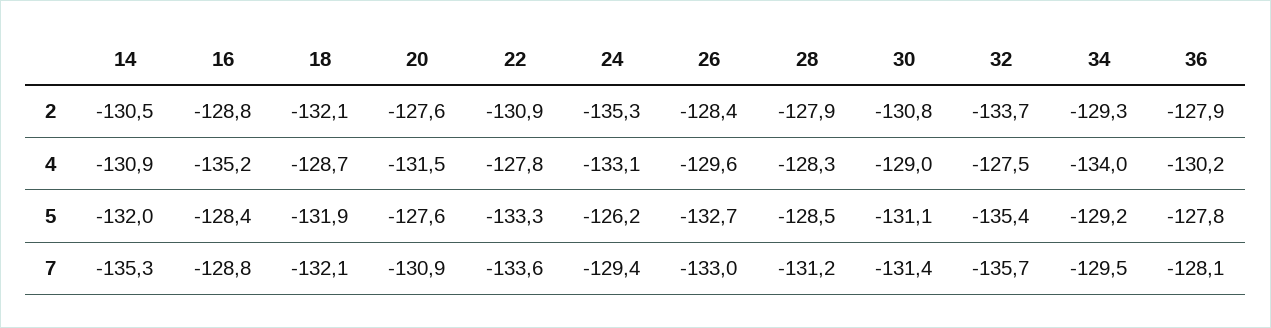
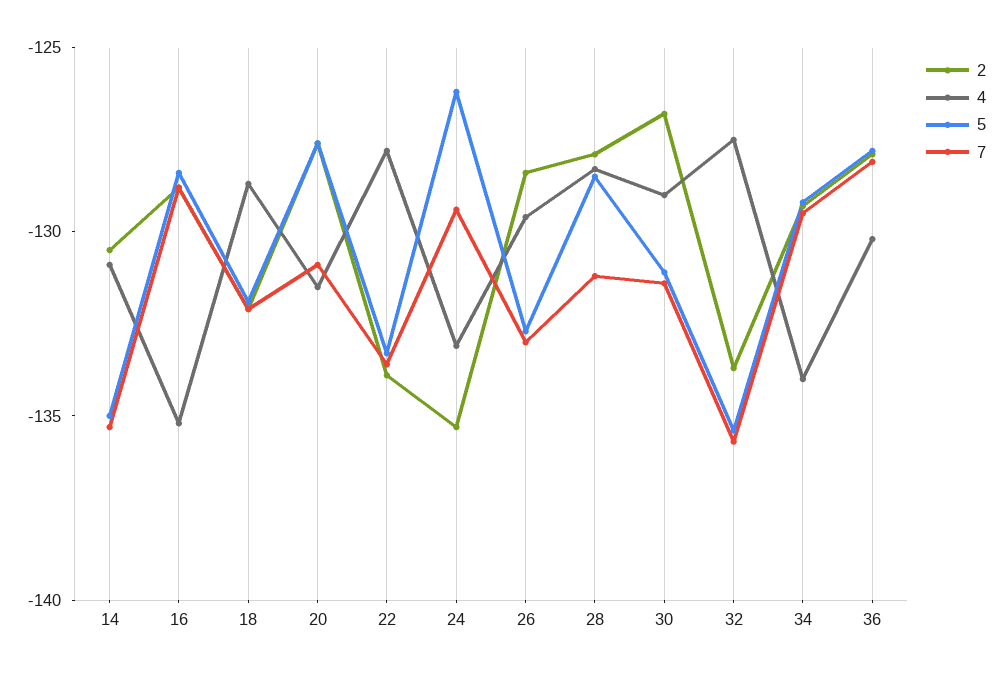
  {
    "2": {
      "14": -130.5,
      "16": -128.8,
      "18": -132.1,
      "20": -127.6,
-     "22": -130.9,
+     "22": -134,
      "24": -135.3,
      "26": -128.4,
      "28": -127.9,
-     "30": -130.8,
+     "30": -127,
      "32": -133.7,
      "34": -129.3,
      "36": -127.9
    },
    "4": {
      "14": -130.9,
      "16": -135.2,
      "18": -128.7,
      "20": -131.5,
      "22": -127.8,
      "24": -133.1,
      "26": -129.6,
      "28": -128.3,
      "30": -129,
      "32": -127.5,
      "34": -134,
      "36": -130.2
    },
    "5": {
-     "14": -132,
+     "14": -135,
      "16": -128.4,
      "18": -131.9,
      "20": -127.6,
      "22": -133.3,
      "24": -126.2,
      "26": -132.7,
      "28": -128.5,
      "30": -131.1,
      "32": -135.4,
      "34": -129.2,
      "36": -127.8
    },
    "7": {
      "14": -135.3,
      "16": -128.8,
      "18": -132.1,
      "20": -130.9,
      "22": -133.6,
      "24": -129.4,
      "26": -133,
      "28": -131.2,
      "30": -131.4,
      "32": -135.7,
      "34": -129.5,
      "36": -128.1
    }
  }

